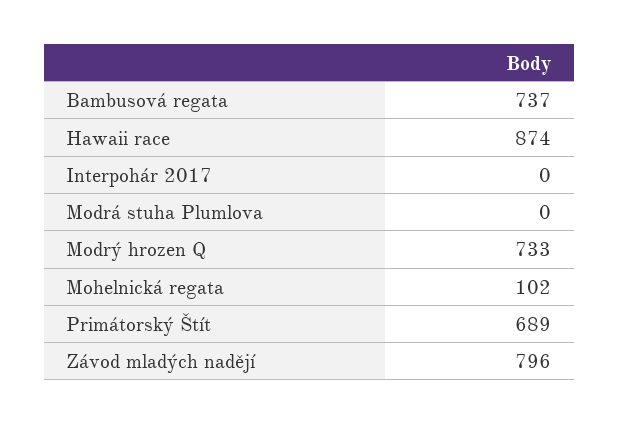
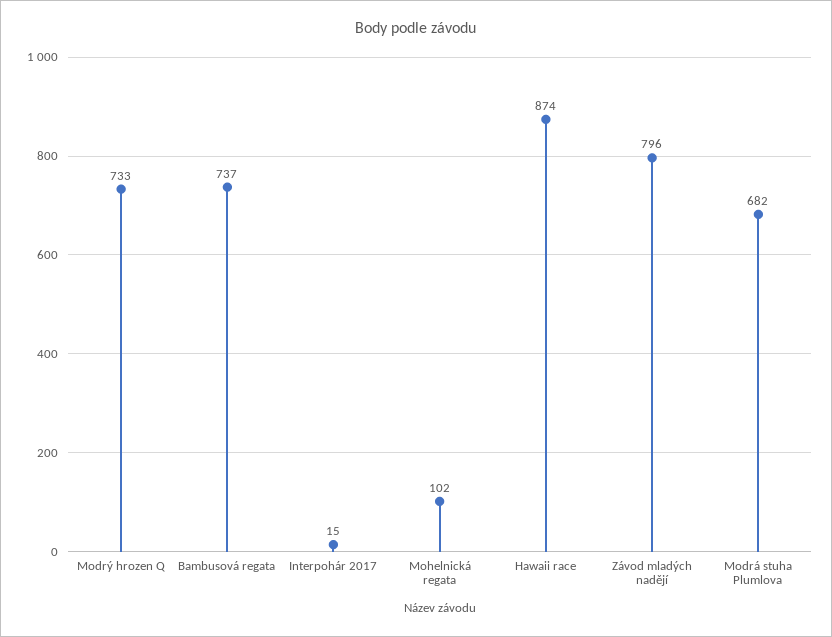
  {
    "Bambusová regata": 737,
    "Hawaii race": 874,
-   "Interpohár 2017": 0,
+   "Interpohár 2017": 15,
-   "Modrá stuha Plumlova": 0,
+   "Modrá stuha Plumlova": 682,
    "Modrý hrozen Q": 733,
    "Mohelnická regata": 102,
-   "Primátorský Štít": 689,
    "Závod mladých nadějí": 796
  }

